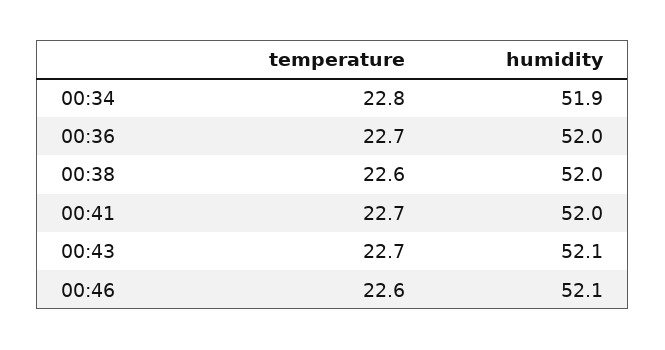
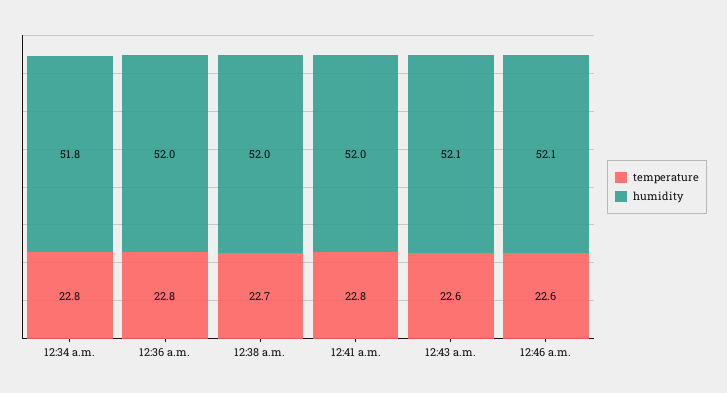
  {
    "temperature": {
      "00:34": 22.8,
-     "00:36": 22.7,
+     "00:36": 22.8,
-     "00:38": 22.6,
+     "00:38": 22.7,
-     "00:41": 22.7,
+     "00:41": 22.8,
-     "00:43": 22.7,
+     "00:43": 22.6,
      "00:46": 22.6
    },
    "humidity": {
-     "00:34": 51.9,
+     "00:34": 51.8,
      "00:36": 52,
      "00:38": 52,
      "00:41": 52,
      "00:43": 52.1,
      "00:46": 52.1
    }
  }

